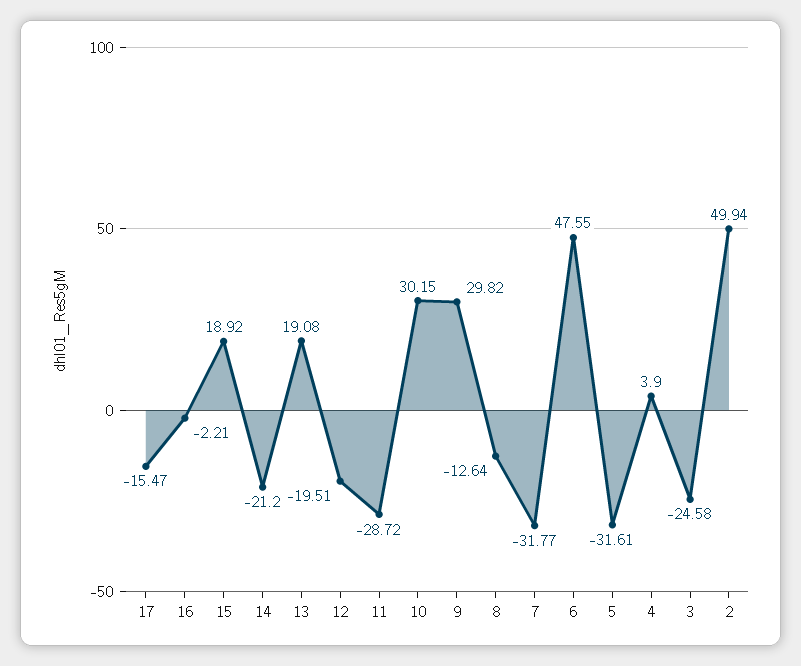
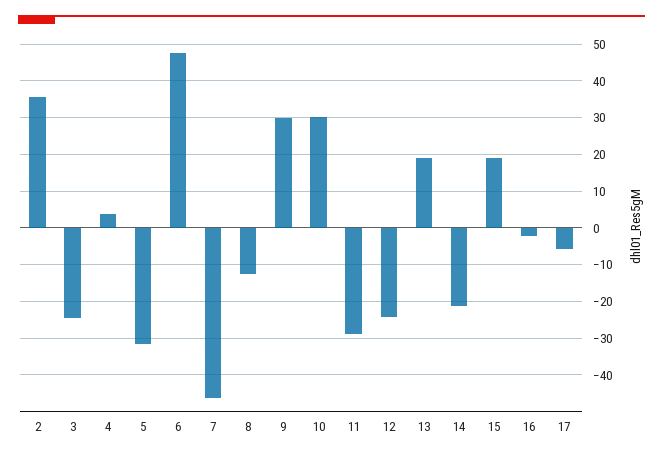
  {
-   "17": -15.47,
+   "17": -6,
    "16": -2.21,
    "15": 18.92,
    "14": -21.2,
    "13": 19.08,
-   "12": -19.51,
+   "12": -24,
    "11": -28.72,
    "10": 30.15,
    "9": 29.82,
    "8": -12.64,
-   "7": -31.77,
+   "7": -46,
    "6": 47.55,
    "5": -31.61,
    "4": 3.9,
    "3": -24.58,
-   "2": 49.94
+   "2": 36
  }

